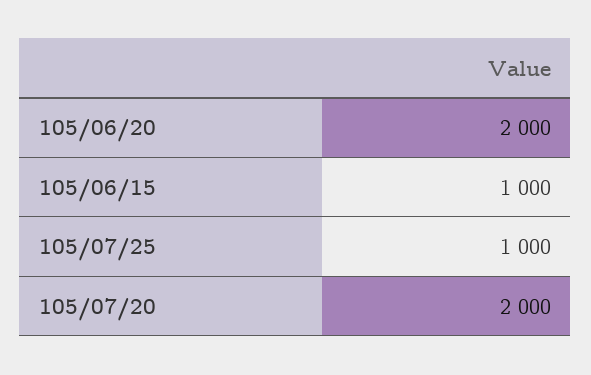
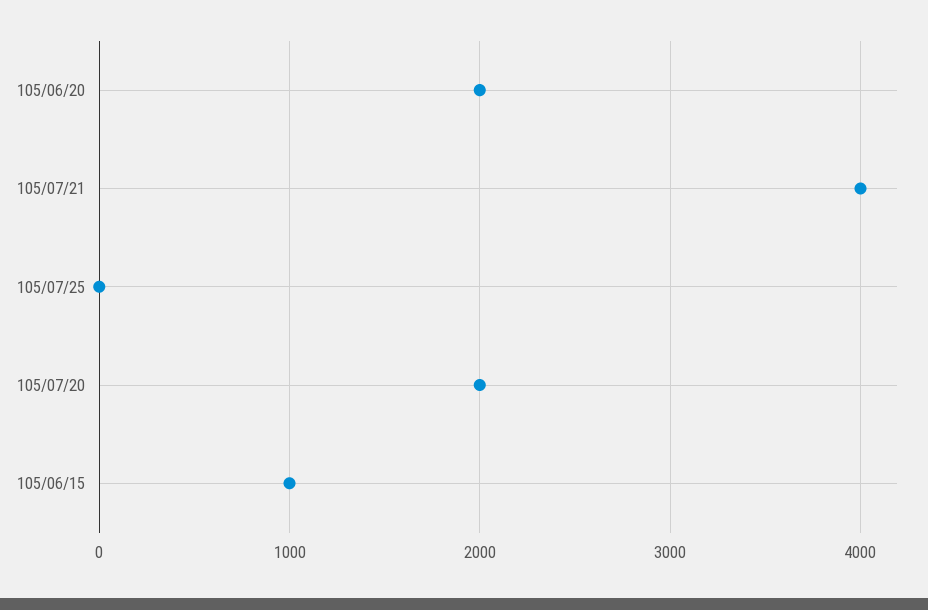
  {
    "105/06/20": 2000,
    "105/06/15": 1000,
-   "105/07/25": 1000,
+   "105/07/25": 0,
-   "105/07/20": 2000
+   "105/07/20": 2000,
+   "105/07/21": 4000
  }

